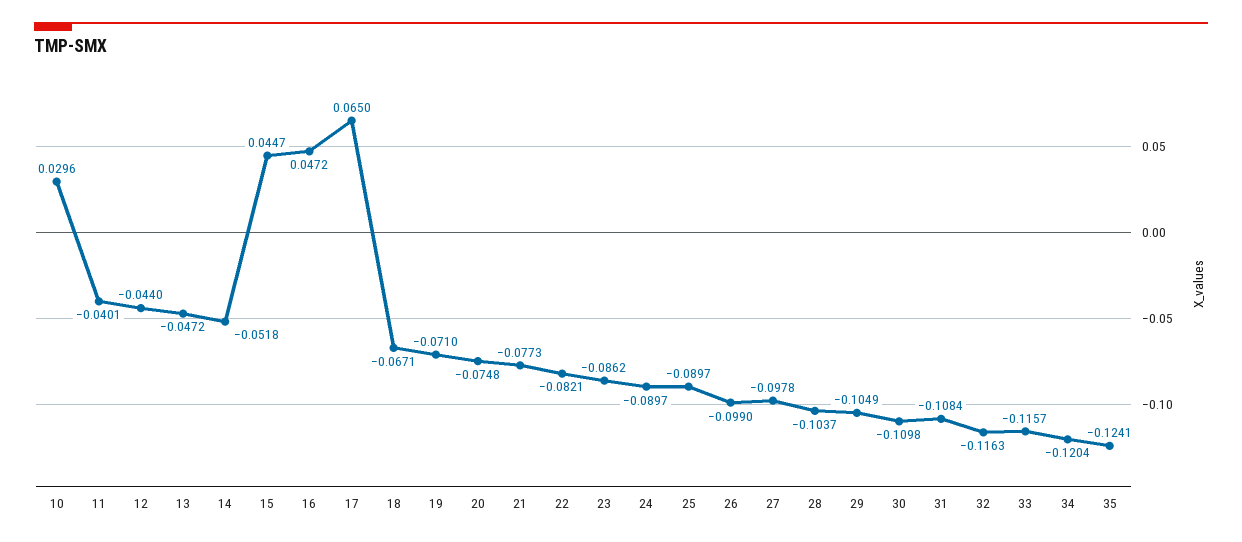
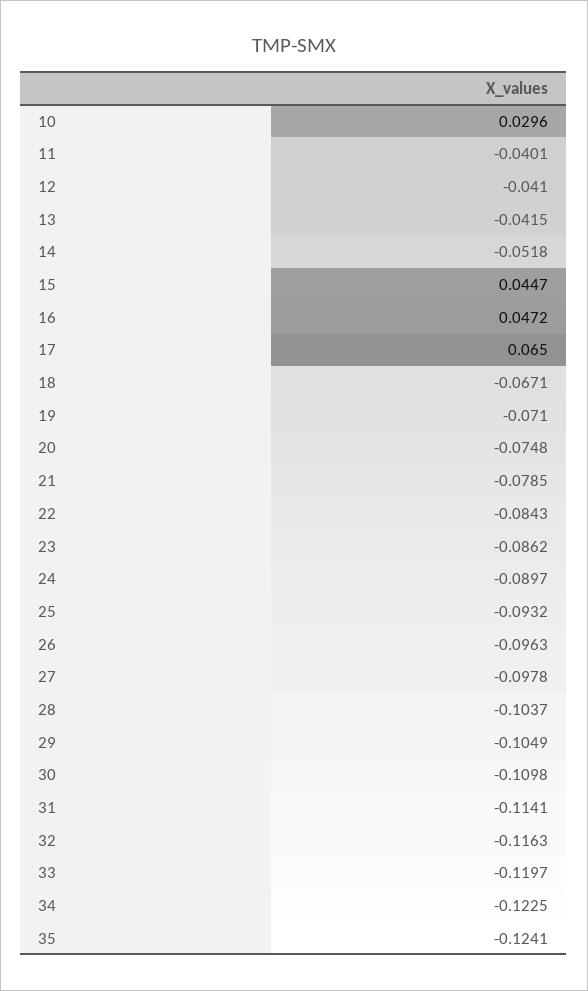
  {
    "10": 0.0296,
    "11": -0.0401,
-   "12": -0.044,
+   "12": -0.041,
-   "13": -0.0472,
+   "13": -0.0415,
    "14": -0.0518,
    "15": 0.0447,
    "16": 0.0472,
    "17": 0.065,
    "18": -0.0671,
    "19": -0.071,
    "20": -0.0748,
-   "21": -0.0773,
+   "21": -0.0785,
-   "22": -0.0821,
+   "22": -0.0843,
    "23": -0.0862,
    "24": -0.0897,
-   "25": -0.0897,
+   "25": -0.0932,
-   "26": -0.099,
+   "26": -0.0963,
    "27": -0.0978,
    "28": -0.1037,
    "29": -0.1049,
    "30": -0.1098,
-   "31": -0.1084,
+   "31": -0.1141,
    "32": -0.1163,
-   "33": -0.1157,
+   "33": -0.1197,
-   "34": -0.1204,
+   "34": -0.1225,
    "35": -0.1241
  }

